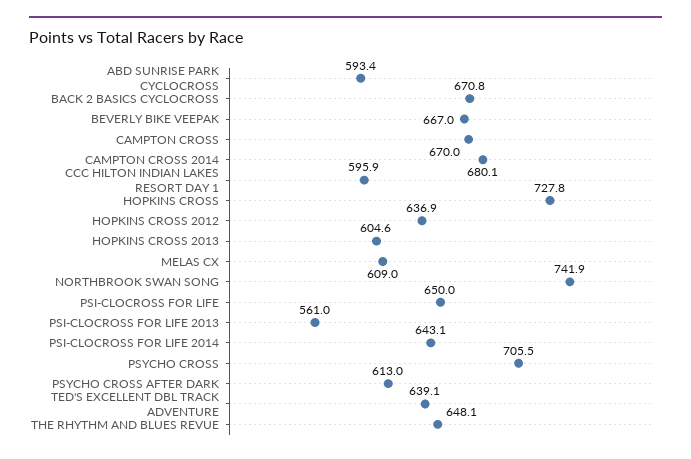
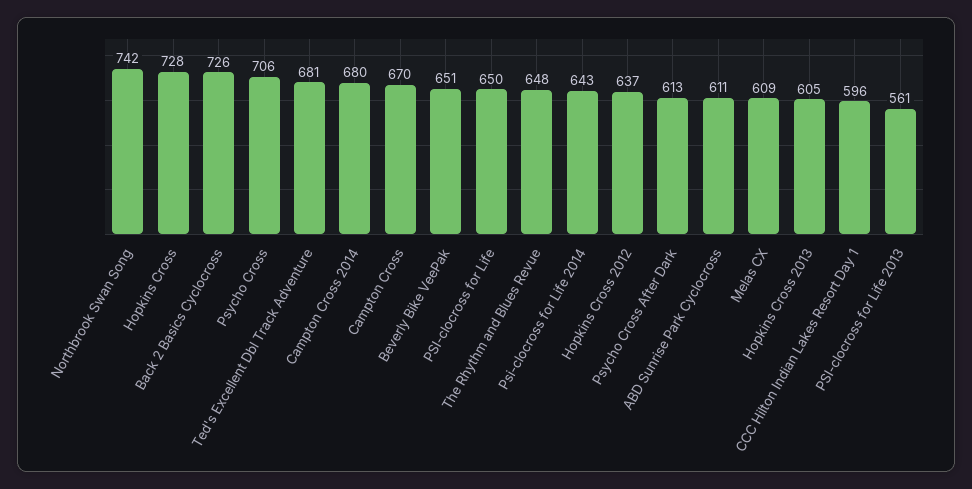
  {
-   "ABD SUNRISE PARK CYCLOCROSS": 593.4,
+   "ABD SUNRISE PARK CYCLOCROSS": 611,
-   "BACK 2 BASICS CYCLOCROSS": 670.8,
+   "BACK 2 BASICS CYCLOCROSS": 726,
-   "BEVERLY BIKE VEEPAK": 667,
+   "BEVERLY BIKE VEEPAK": 651,
    "CAMPTON CROSS": 670,
    "CAMPTON CROSS 2014": 680.1,
    "CCC HILTON INDIAN LAKES RESORT DAY 1": 595.9,
    "HOPKINS CROSS": 727.8,
    "HOPKINS CROSS 2012": 636.9,
    "HOPKINS CROSS 2013": 604.6,
    "MELAS CX": 609,
    "NORTHBROOK SWAN SONG": 741.9,
    "PSI-CLOCROSS FOR LIFE": 650,
    "PSI-CLOCROSS FOR LIFE 2013": 561,
    "PSI-CLOCROSS FOR LIFE 2014": 643.1,
    "PSYCHO CROSS": 705.5,
    "PSYCHO CROSS AFTER DARK": 613,
-   "TED'S EXCELLENT DBL TRACK ADVENTURE": 639.1,
+   "TED'S EXCELLENT DBL TRACK ADVENTURE": 681,
    "THE RHYTHM AND BLUES REVUE": 648.1
  }

